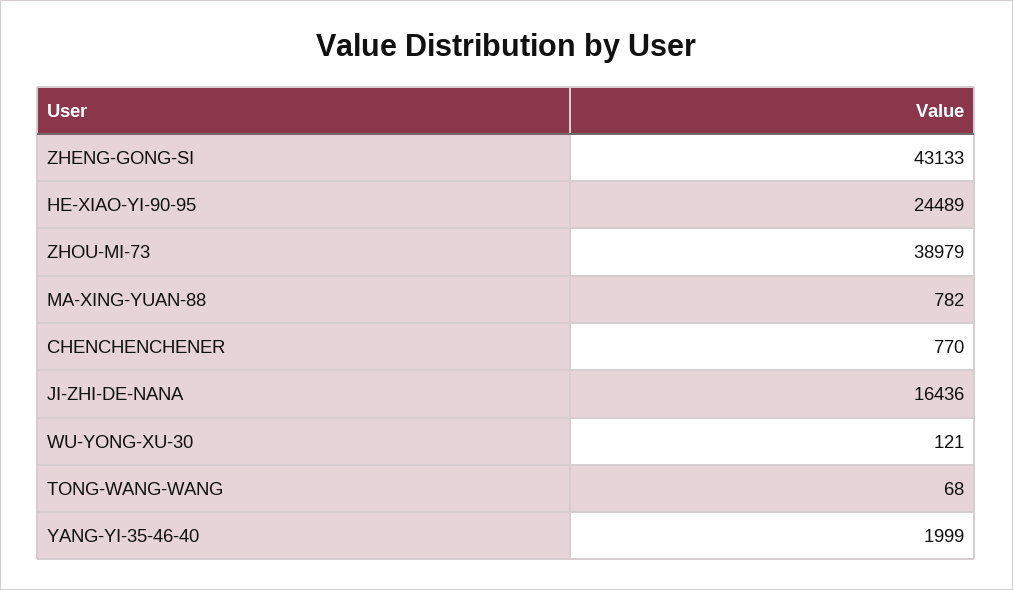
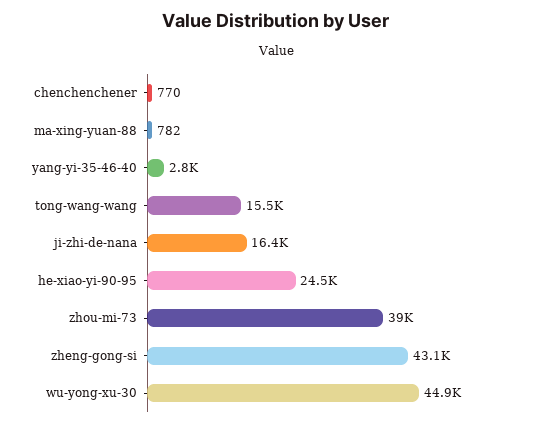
  {
    "ZHENG-GONG-SI": 43133,
    "HE-XIAO-YI-90-95": 24489,
    "ZHOU-MI-73": 38979,
    "MA-XING-YUAN-88": 782,
    "CHENCHENCHENER": 770,
    "JI-ZHI-DE-NANA": 16436,
-   "WU-YONG-XU-30": 121,
+   "WU-YONG-XU-30": 44900,
-   "TONG-WANG-WANG": 68,
+   "TONG-WANG-WANG": 15500,
-   "YANG-YI-35-46-40": 1999
+   "YANG-YI-35-46-40": 2800
  }

